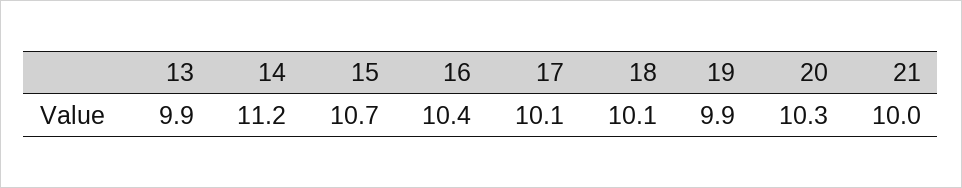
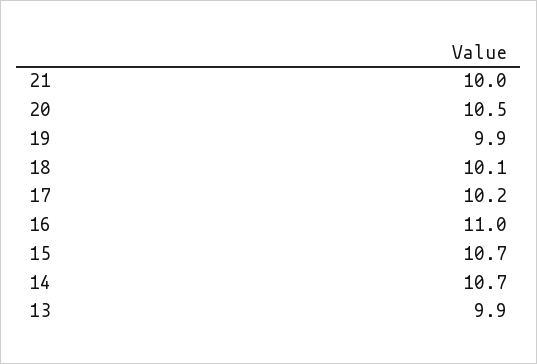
  {
    "13": 9.9,
-   "14": 11.2,
+   "14": 10.7,
    "15": 10.7,
-   "16": 10.4,
+   "16": 11,
-   "17": 10.1,
+   "17": 10.2,
    "18": 10.1,
    "19": 9.9,
-   "20": 10.3,
+   "20": 10.5,
    "21": 10
  }

